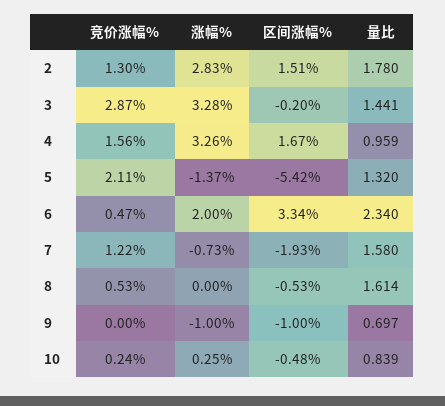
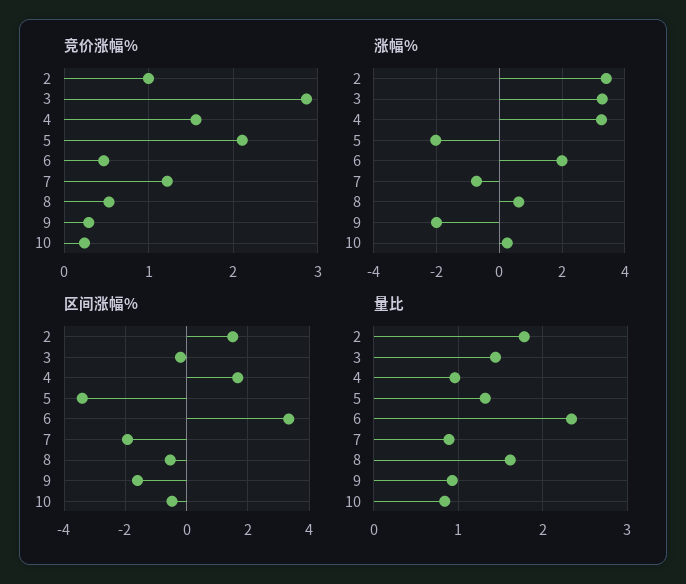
  {
    "竞价涨幅%": {
-     "2": 1.3,
+     "2": 1,
      "3": 2.87,
      "4": 1.56,
      "5": 2.11,
      "6": 0.47,
      "7": 1.22,
      "8": 0.53,
-     "9": 0,
+     "9": 0.3,
      "10": 0.24
    },
    "涨幅%": {
-     "2": 2.83,
+     "2": 3.4,
      "3": 3.28,
      "4": 3.26,
-     "5": -1.37,
+     "5": -2,
      "6": 2,
      "7": -0.73,
-     "8": 0,
+     "8": 0.6,
-     "9": -1,
+     "9": -2,
      "10": 0.25
    },
    "区间涨幅%": {
      "2": 1.51,
      "3": -0.2,
      "4": 1.67,
-     "5": -5.42,
+     "5": -3.4,
      "6": 3.34,
      "7": -1.93,
      "8": -0.53,
-     "9": -1,
+     "9": -1.6,
      "10": -0.48
    },
    "量比": {
      "2": 1.78,
      "3": 1.441,
      "4": 0.959,
      "5": 1.32,
      "6": 2.34,
-     "7": 1.58,
+     "7": 0.9,
      "8": 1.614,
-     "9": 0.697,
+     "9": 0.9,
      "10": 0.839
    }
  }

